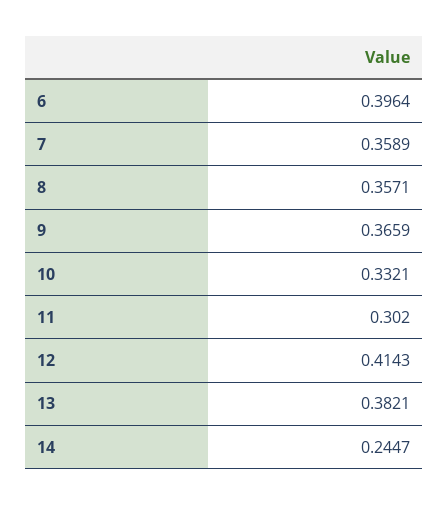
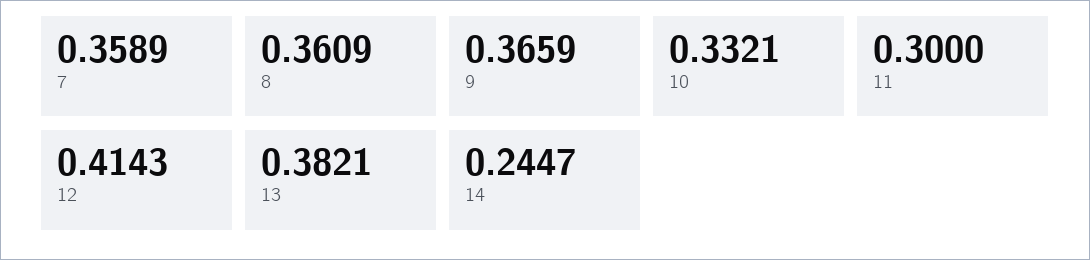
  {
-   "6": 0.3964,
    "7": 0.3589,
-   "8": 0.3571,
+   "8": 0.3609,
    "9": 0.3659,
    "10": 0.3321,
-   "11": 0.302,
+   "11": 0.3,
    "12": 0.4143,
    "13": 0.3821,
    "14": 0.2447
  }

